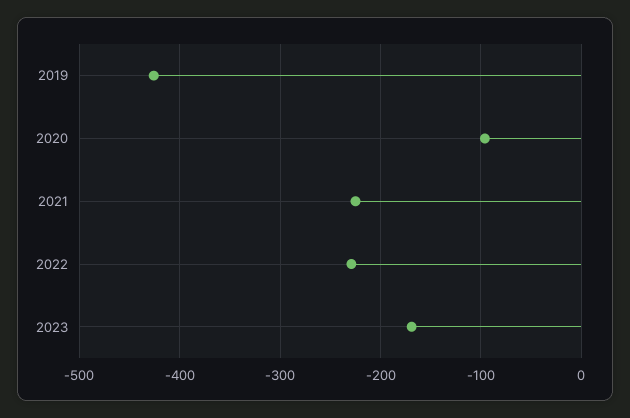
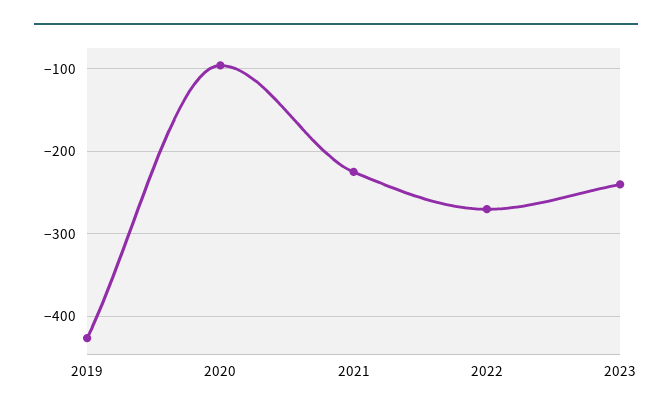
  {
    "2019": -430,
    "2020": -100,
    "2021": -230,
-   "2022": -230,
+   "2022": -270,
-   "2023": -170
+   "2023": -240
  }

